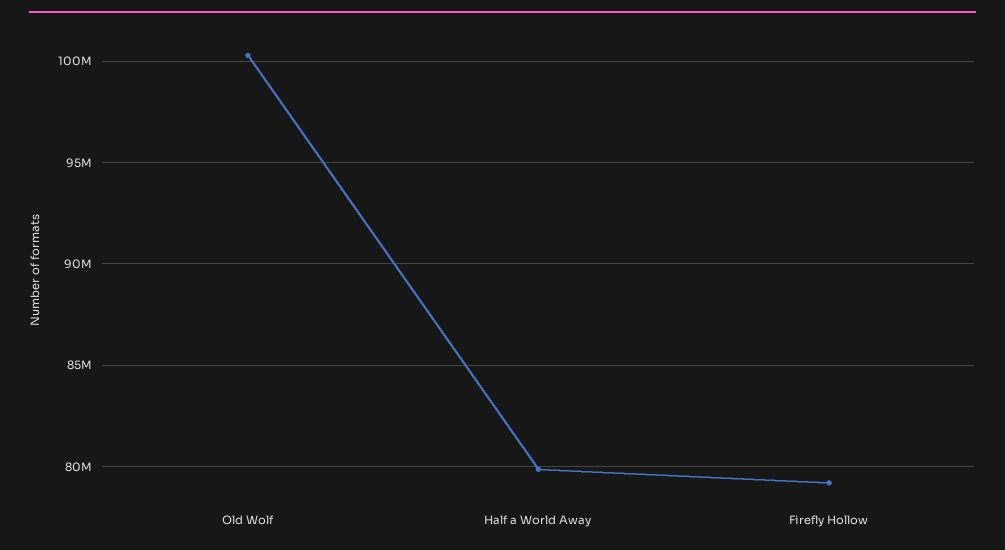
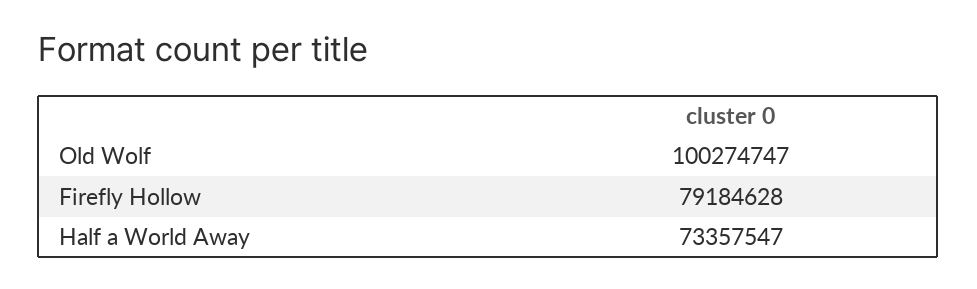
  {
    "Old Wolf": 100274747,
-   "Half a World Away": 80000000,
+   "Half a World Away": 73357547,
    "Firefly Hollow": 79184628
  }

